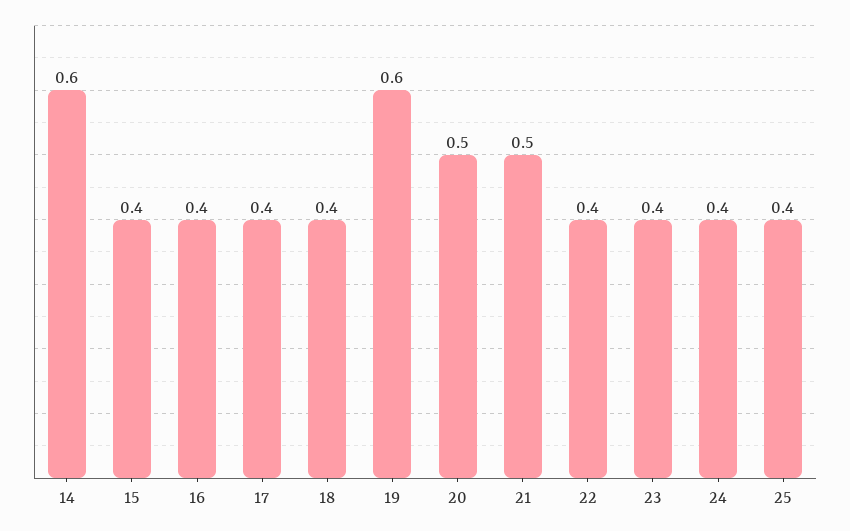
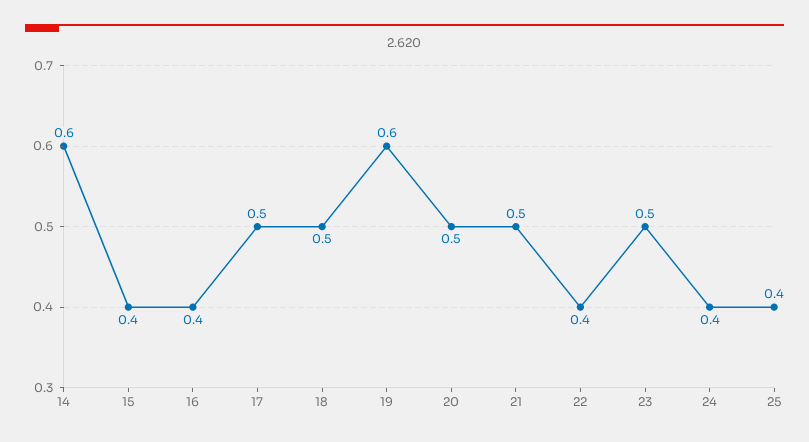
  {
    "14": 0.6,
    "15": 0.4,
    "16": 0.4,
-   "17": 0.4,
+   "17": 0.5,
-   "18": 0.4,
+   "18": 0.5,
    "19": 0.6,
    "20": 0.5,
    "21": 0.5,
    "22": 0.4,
-   "23": 0.4,
+   "23": 0.5,
    "24": 0.4,
    "25": 0.4
  }

